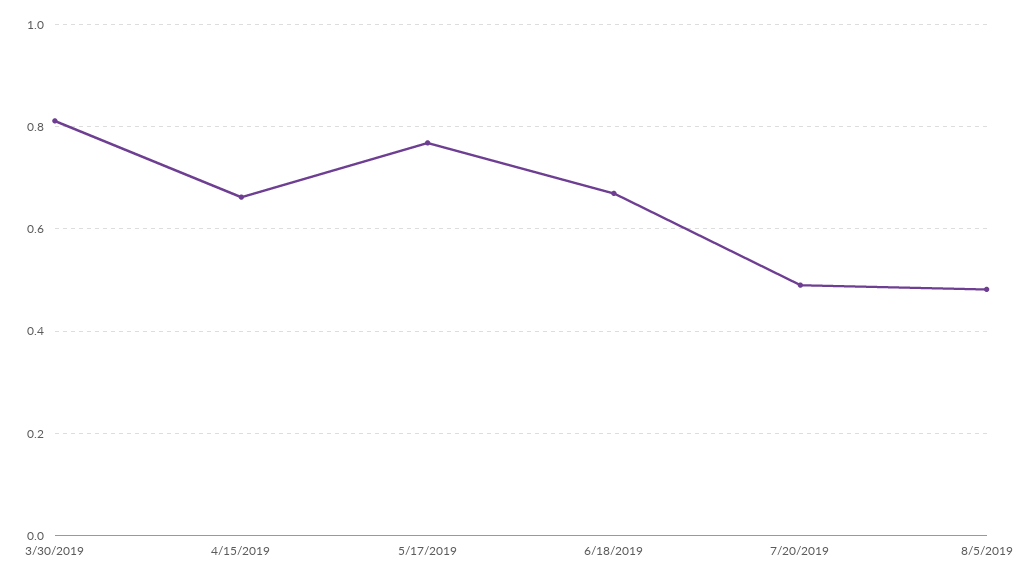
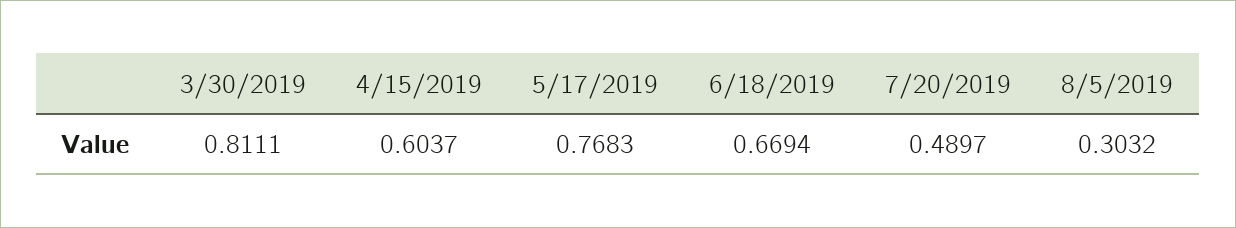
  {
    "3/30/2019": 0.8111,
-   "4/15/2019": 0.66,
+   "4/15/2019": 0.6037,
    "5/17/2019": 0.7683,
    "6/18/2019": 0.6694,
    "7/20/2019": 0.4897,
-   "8/5/2019": 0.48
+   "8/5/2019": 0.3032
  }

